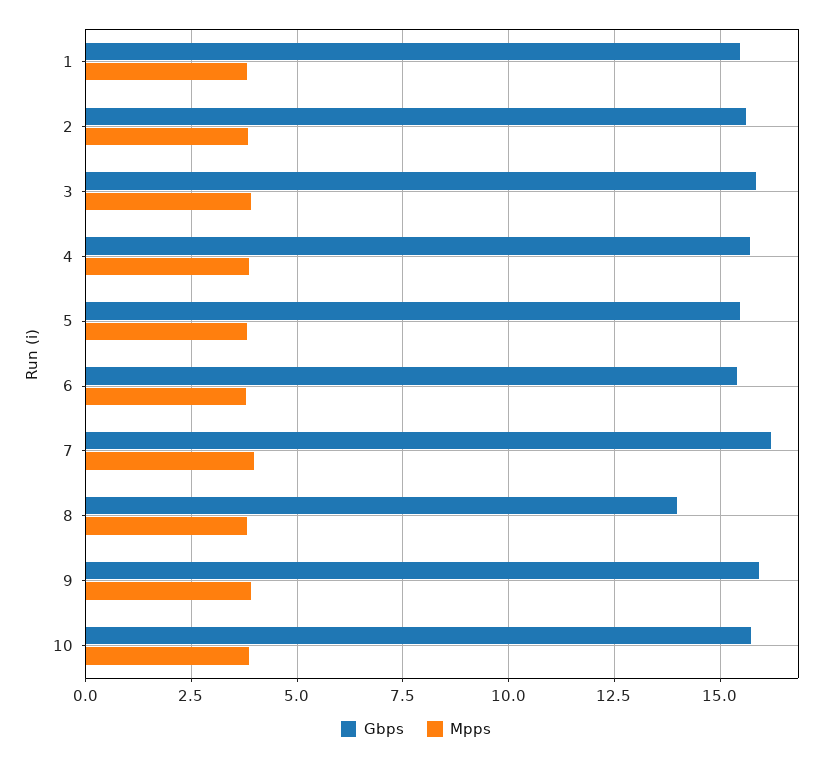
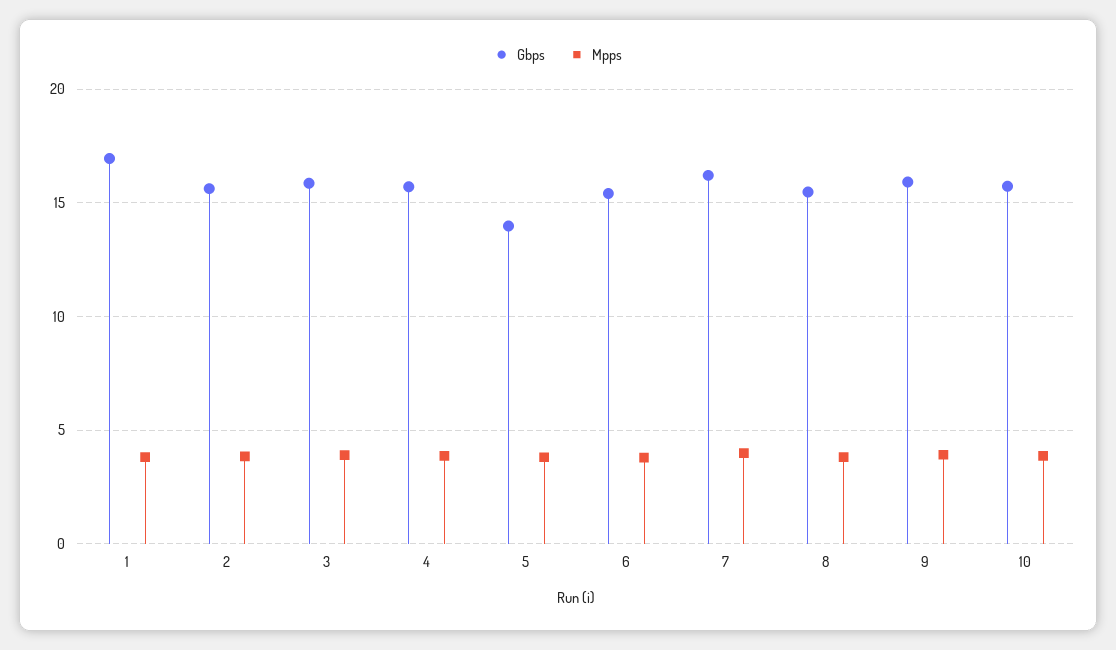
  {
    "Gbps": {
-     "1": 15.5,
+     "1": 17,
      "2": 15.5,
      "3": 15.75,
      "4": 15.75,
-     "5": 15.5,
+     "5": 14,
      "6": 15.5,
      "7": 16.25,
-     "8": 14,
+     "8": 15.5,
      "9": 16,
      "10": 15.75
    },
    "Mpps": {
      "1": 3.75,
      "2": 3.75,
      "3": 4,
      "4": 3.75,
      "5": 3.75,
      "6": 3.75,
      "7": 4,
      "8": 3.75,
      "9": 4,
      "10": 3.75
    }
  }

